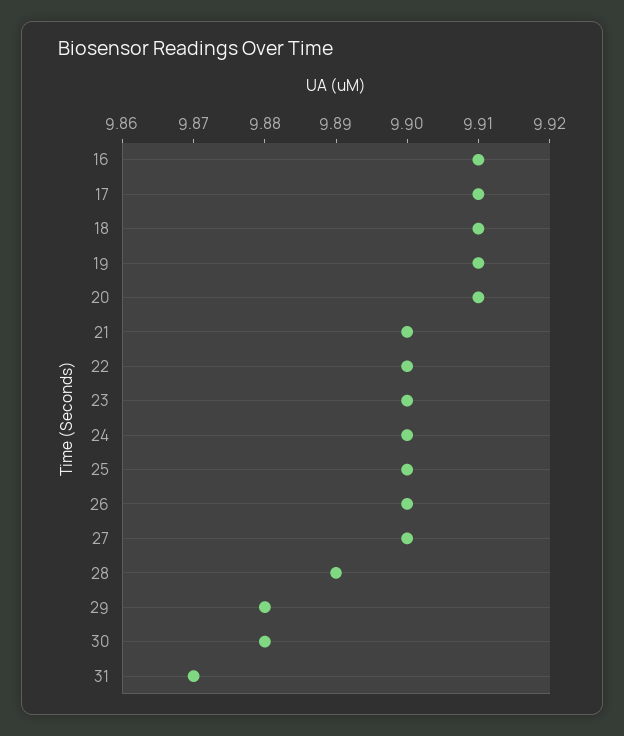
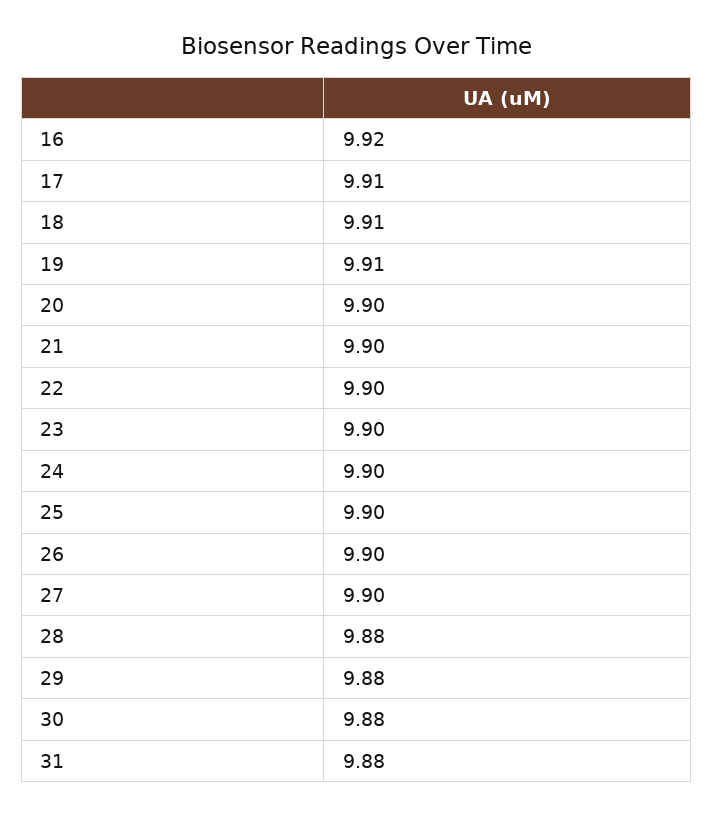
  {
-   "16": 9.91,
+   "16": 9.92,
    "17": 9.91,
    "18": 9.91,
    "19": 9.91,
-   "20": 9.91,
+   "20": 9.9,
    "21": 9.9,
    "22": 9.9,
    "23": 9.9,
    "24": 9.9,
    "25": 9.9,
    "26": 9.9,
    "27": 9.9,
-   "28": 9.89,
+   "28": 9.88,
    "29": 9.88,
    "30": 9.88,
-   "31": 9.87
+   "31": 9.88
  }

